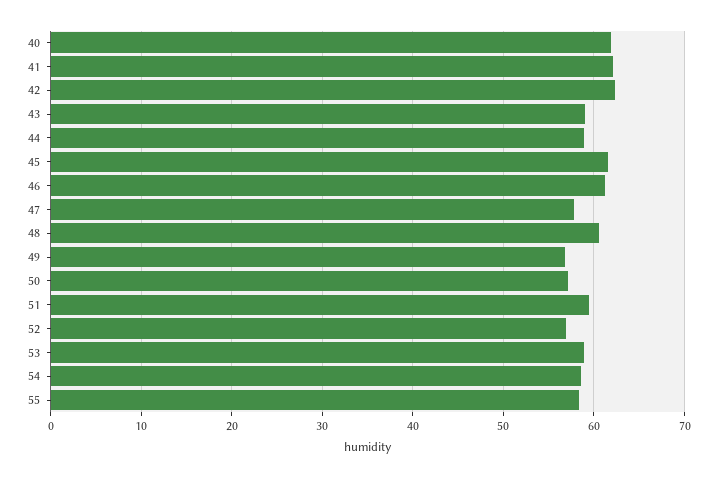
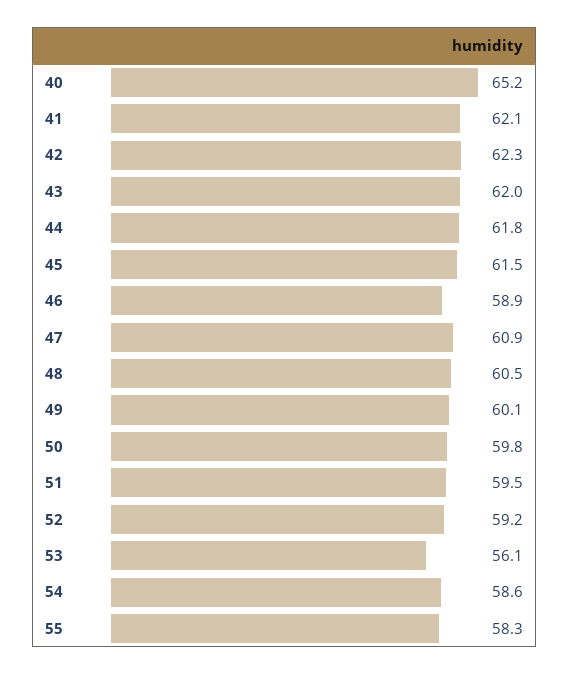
  {
-   "40": 62,
+   "40": 65.2,
    "41": 62.1,
    "42": 62.3,
-   "43": 59,
+   "43": 62,
-   "44": 59,
+   "44": 61.8,
    "45": 61.5,
-   "46": 61,
+   "46": 58.9,
-   "47": 58,
+   "47": 60.9,
    "48": 60.5,
-   "49": 57,
+   "49": 60.1,
-   "50": 57,
+   "50": 59.8,
    "51": 59.5,
-   "52": 57,
+   "52": 59.2,
-   "53": 59,
+   "53": 56.1,
    "54": 58.6,
    "55": 58.3
  }

